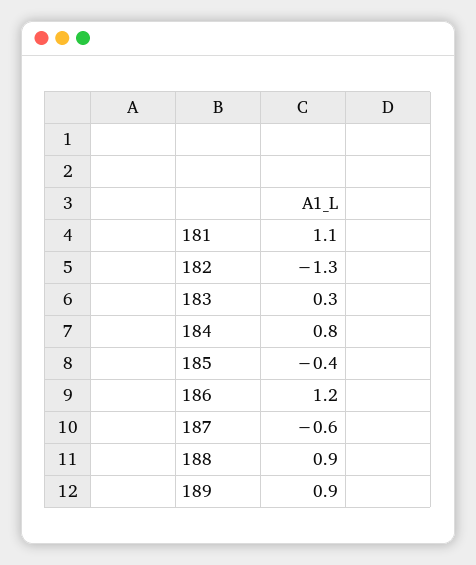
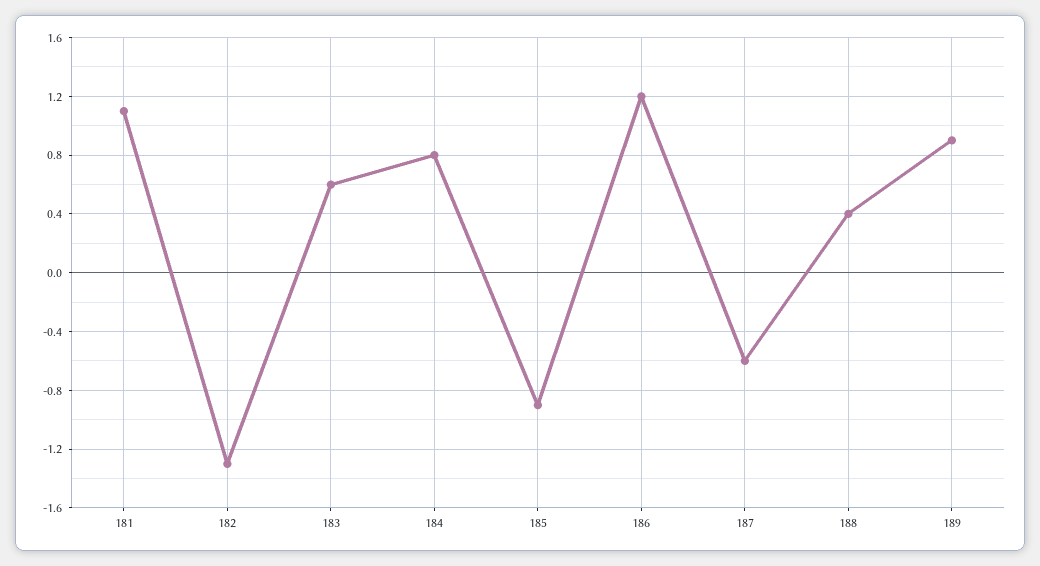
  {
    "181": 1.1,
    "182": -1.3,
-   "183": 0.3,
+   "183": 0.6,
    "184": 0.8,
-   "185": -0.4,
+   "185": -0.9,
    "186": 1.2,
    "187": -0.6,
-   "188": 0.9,
+   "188": 0.4,
    "189": 0.9
  }

